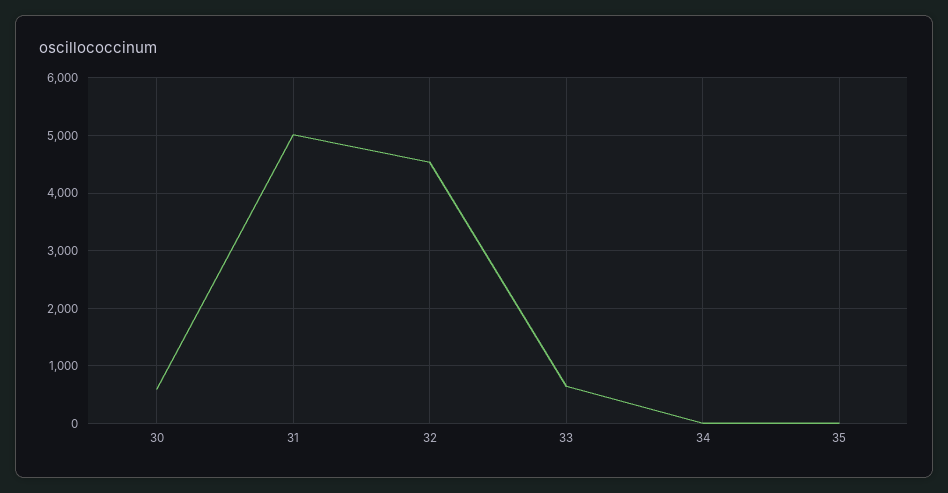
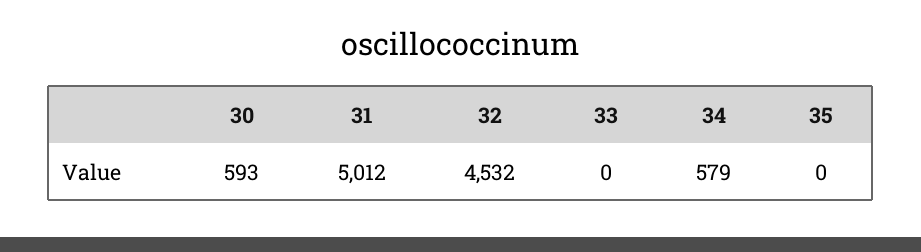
  {
    "30": 593,
    "31": 5012,
    "32": 4532,
-   "33": 600,
+   "33": 0,
-   "34": 0,
+   "34": 579,
    "35": 0
  }

